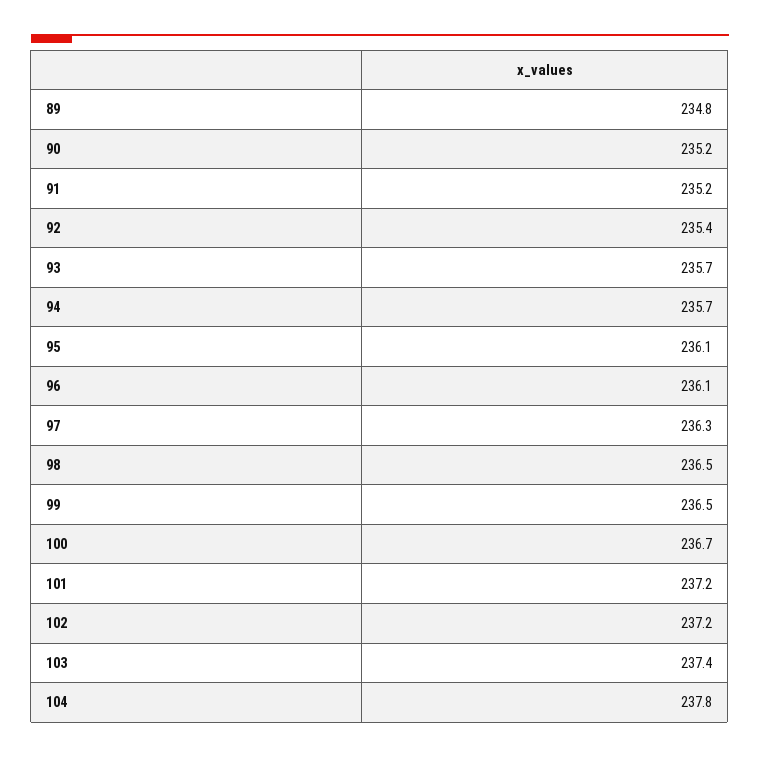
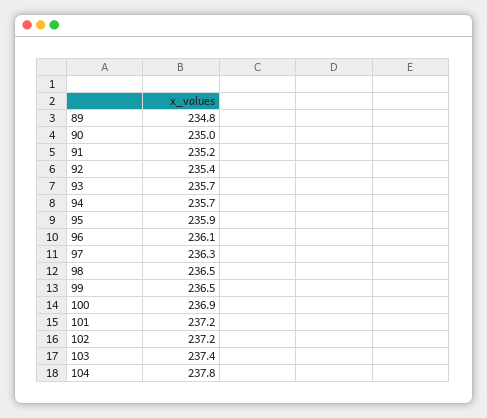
  {
    "89": 234.8,
-   "90": 235.2,
+   "90": 235,
    "91": 235.2,
    "92": 235.4,
    "93": 235.7,
    "94": 235.7,
-   "95": 236.1,
+   "95": 235.9,
    "96": 236.1,
    "97": 236.3,
    "98": 236.5,
    "99": 236.5,
-   "100": 236.7,
+   "100": 236.9,
    "101": 237.2,
    "102": 237.2,
    "103": 237.4,
    "104": 237.8
  }

